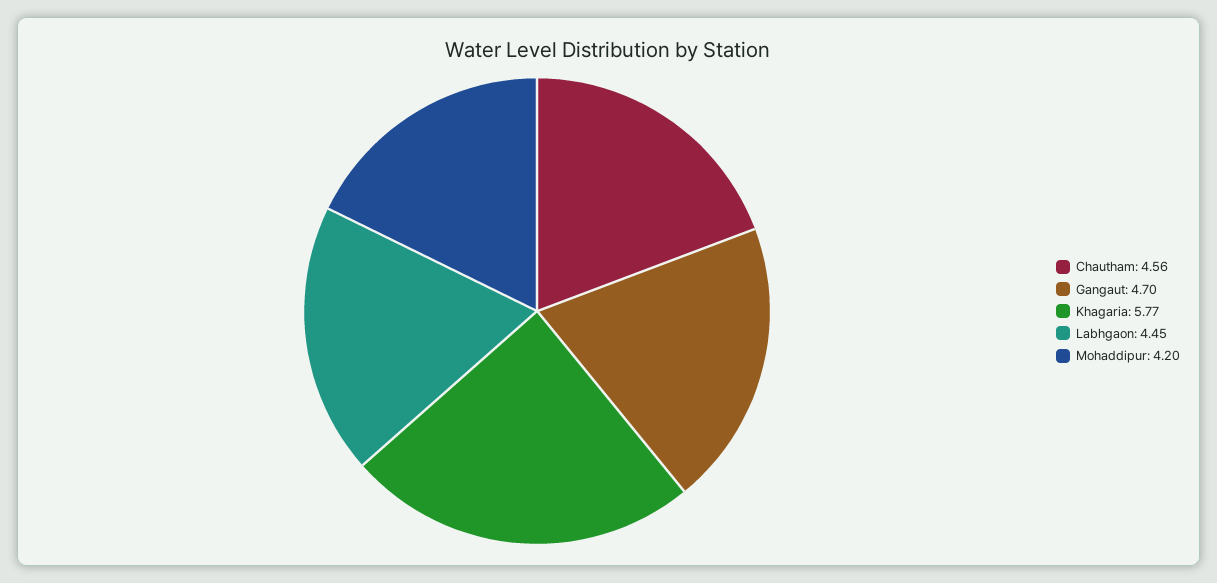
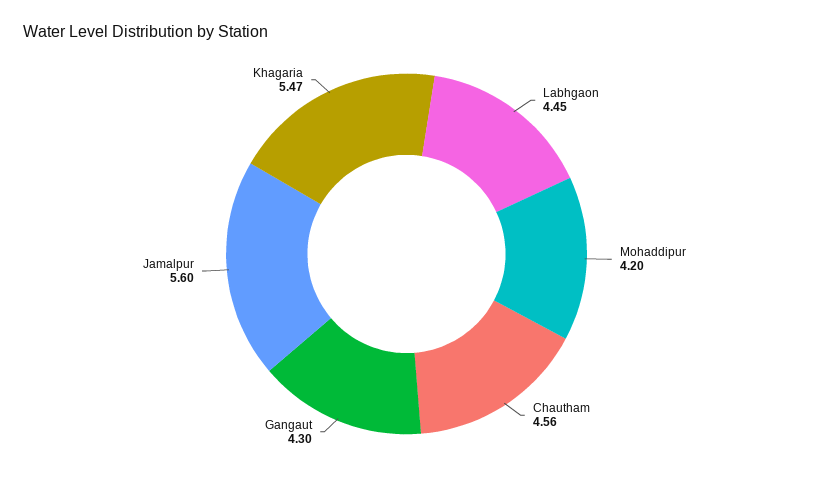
  {
    "Chautham": 4.56,
-   "Gangaut": 4.7,
+   "Gangaut": 4.3,
-   "Khagaria": 5.77,
+   "Khagaria": 5.47,
    "Labhgaon": 4.45,
-   "Mohaddipur": 4.2
+   "Mohaddipur": 4.2,
+   "Jamalpur": 5.6
  }

